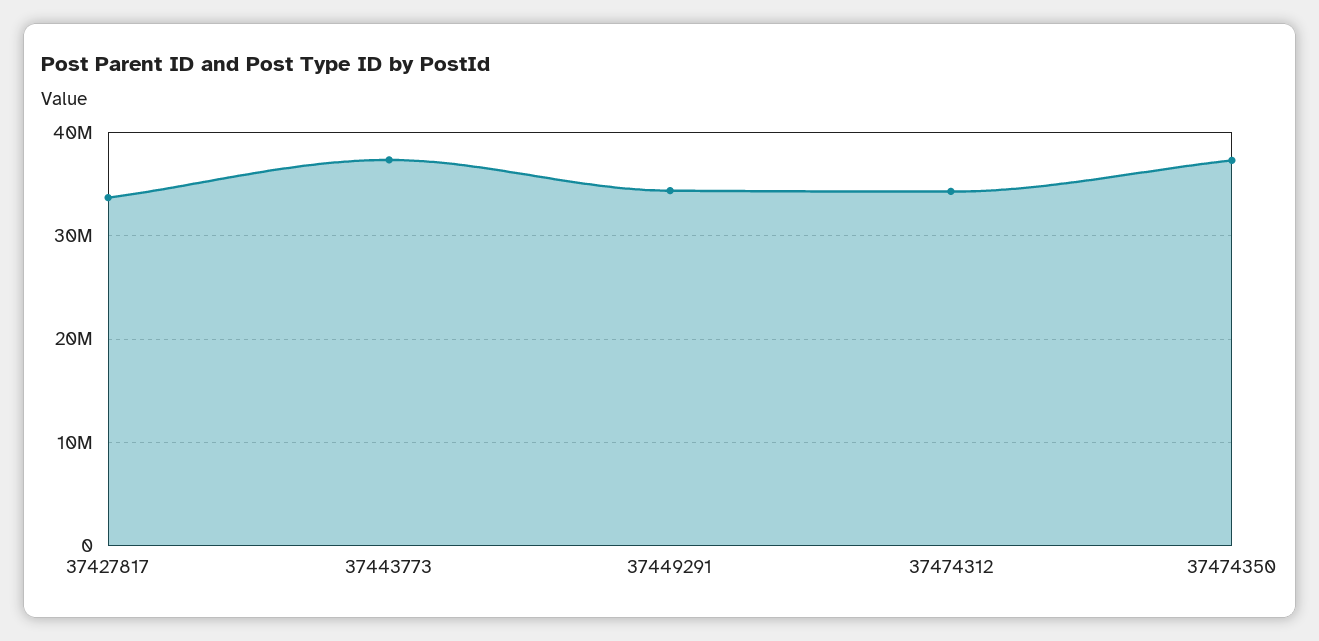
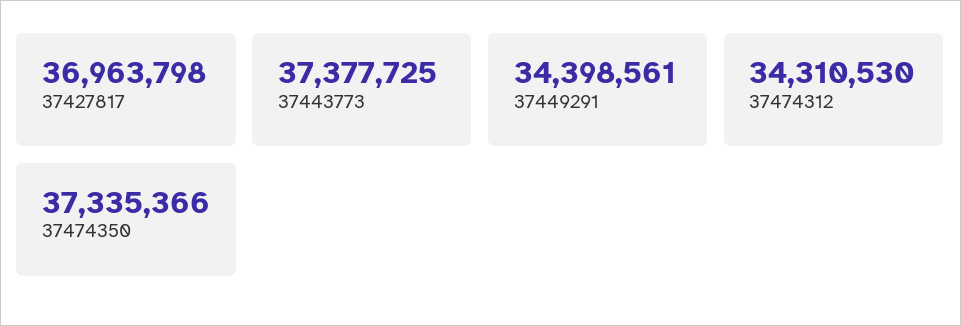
  {
-   "37427817": 34000000,
+   "37427817": 36963798,
    "37443773": 37377725,
    "37449291": 34398561,
    "37474312": 34310530,
    "37474350": 37335366
  }

